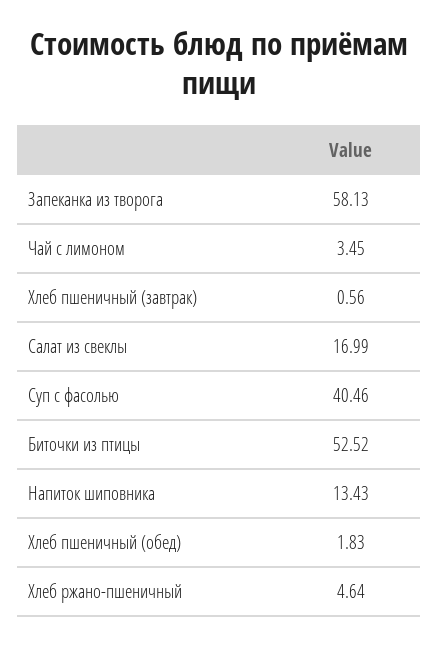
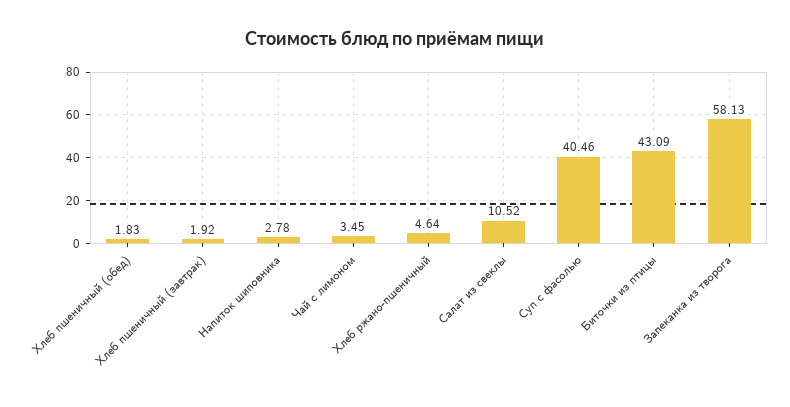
  {
    "Запеканка из творога": 58.13,
    "Чай с лимоном": 3.45,
-   "Хлеб пшеничный (завтрак)": 0.56,
+   "Хлеб пшеничный (завтрак)": 1.92,
-   "Салат из свеклы": 16.99,
+   "Салат из свеклы": 10.52,
    "Суп с фасолью": 40.46,
-   "Биточки из птицы": 52.52,
+   "Биточки из птицы": 43.09,
-   "Напиток шиповника": 13.43,
+   "Напиток шиповника": 2.78,
    "Хлеб пшеничный (обед)": 1.83,
    "Хлеб ржано-пшеничный": 4.64
  }

